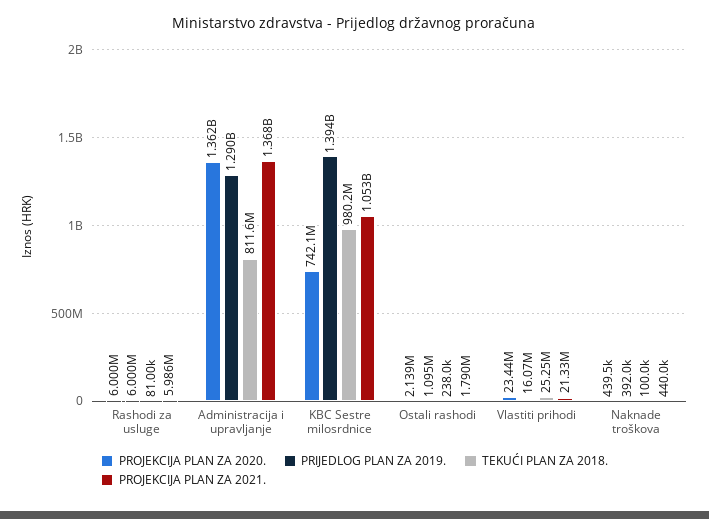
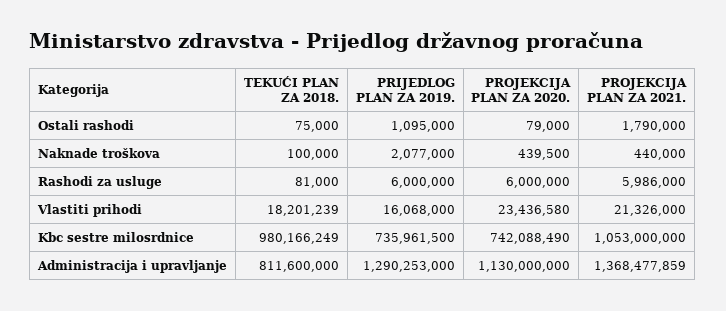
  {
    "PROJEKCIJA PLAN ZA 2020.": {
      "Rashodi za usluge": 6000000,
-     "Administracija i upravljanje": 1362000000,
+     "Administracija i upravljanje": 1130000000,
      "KBC Sestre milosrdnice": 742088490,
-     "Ostali rashodi": 2139000,
+     "Ostali rashodi": 79000,
      "Vlastiti prihodi": 23436580,
      "Naknade troškova": 439500
    },
    "PRIJEDLOG PLAN ZA 2019.": {
      "Rashodi za usluge": 6000000,
      "Administracija i upravljanje": 1290253000,
-     "KBC Sestre milosrdnice": 1394000000,
+     "KBC Sestre milosrdnice": 735961500,
      "Ostali rashodi": 1095000,
      "Vlastiti prihodi": 16068000,
-     "Naknade troškova": 392000
+     "Naknade troškova": 2077000
    },
    "TEKUĆI PLAN ZA 2018.": {
      "Rashodi za usluge": 81000,
      "Administracija i upravljanje": 811600000,
      "KBC Sestre milosrdnice": 980166249,
-     "Ostali rashodi": 238000,
+     "Ostali rashodi": 75000,
-     "Vlastiti prihodi": 25250000,
+     "Vlastiti prihodi": 18201239,
      "Naknade troškova": 100000
    },
    "PROJEKCIJA PLAN ZA 2021.": {
      "Rashodi za usluge": 5986000,
      "Administracija i upravljanje": 1368477859,
      "KBC Sestre milosrdnice": 1053000000,
      "Ostali rashodi": 1790000,
      "Vlastiti prihodi": 21326000,
      "Naknade troškova": 440000
    }
  }

